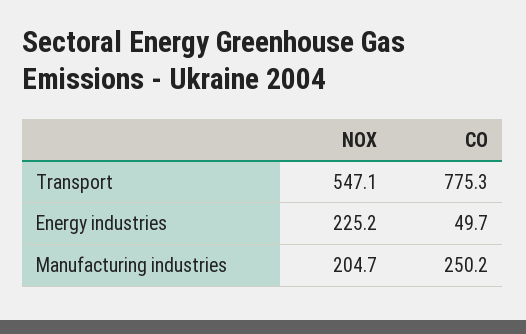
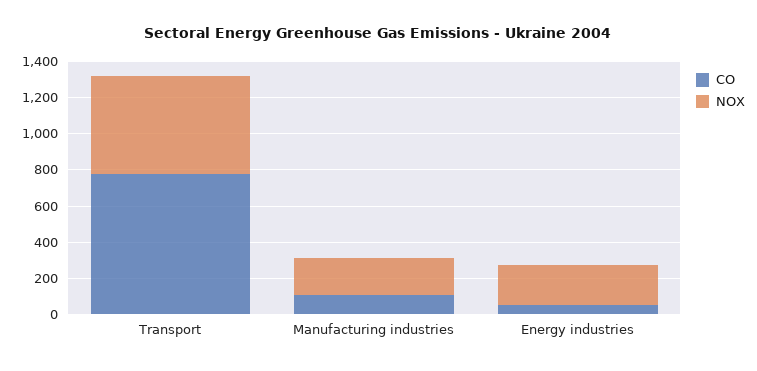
  {
    "NOX": {
      "Transport": 547.1,
      "Energy industries": 225.2,
      "Manufacturing industries": 204.7
    },
    "CO": {
      "Transport": 775.3,
      "Energy industries": 49.7,
-     "Manufacturing industries": 250.2
+     "Manufacturing industries": 100
    }
  }

